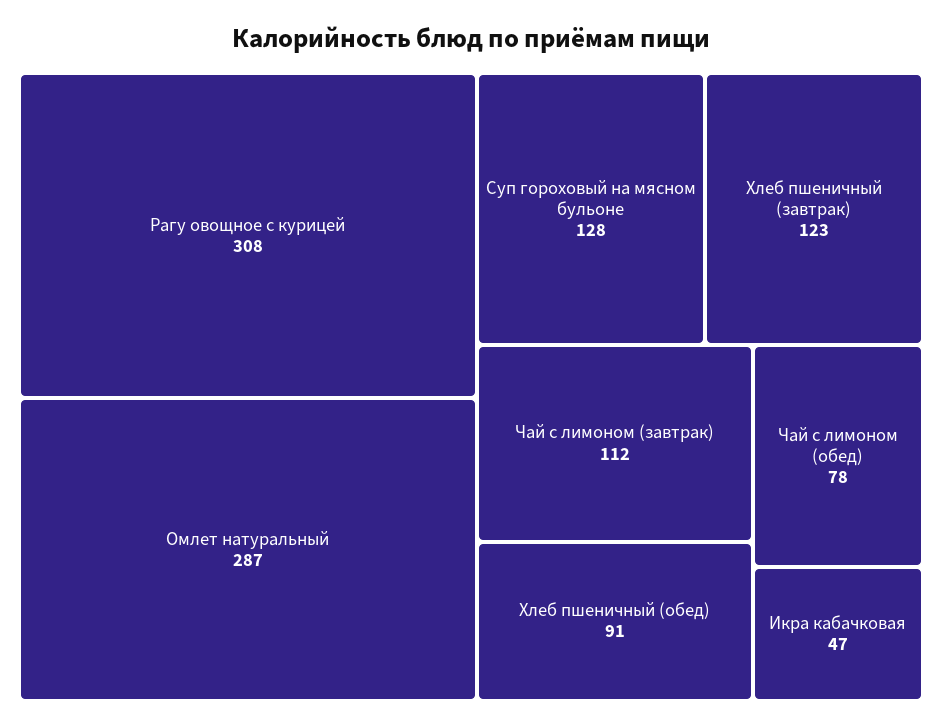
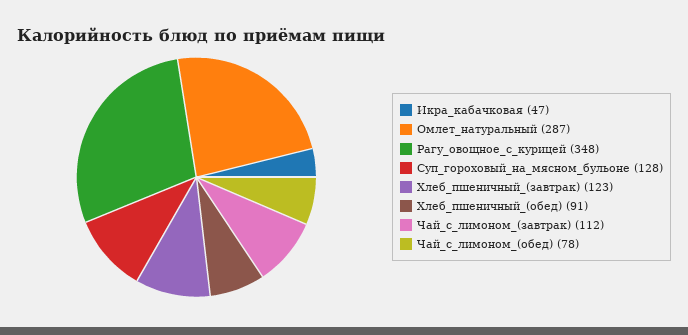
  {
-   "Рагу овощное с курицей": 308,
+   "Рагу овощное с курицей": 348,
    "Омлет натуральный": 287,
    "Суп гороховый на мясном бульоне": 128,
    "Хлеб пшеничный (завтрак)": 123,
    "Чай с лимоном (завтрак)": 112,
    "Хлеб пшеничный (обед)": 91,
    "Чай с лимоном (обед)": 78,
    "Икра кабачковая": 47
  }

